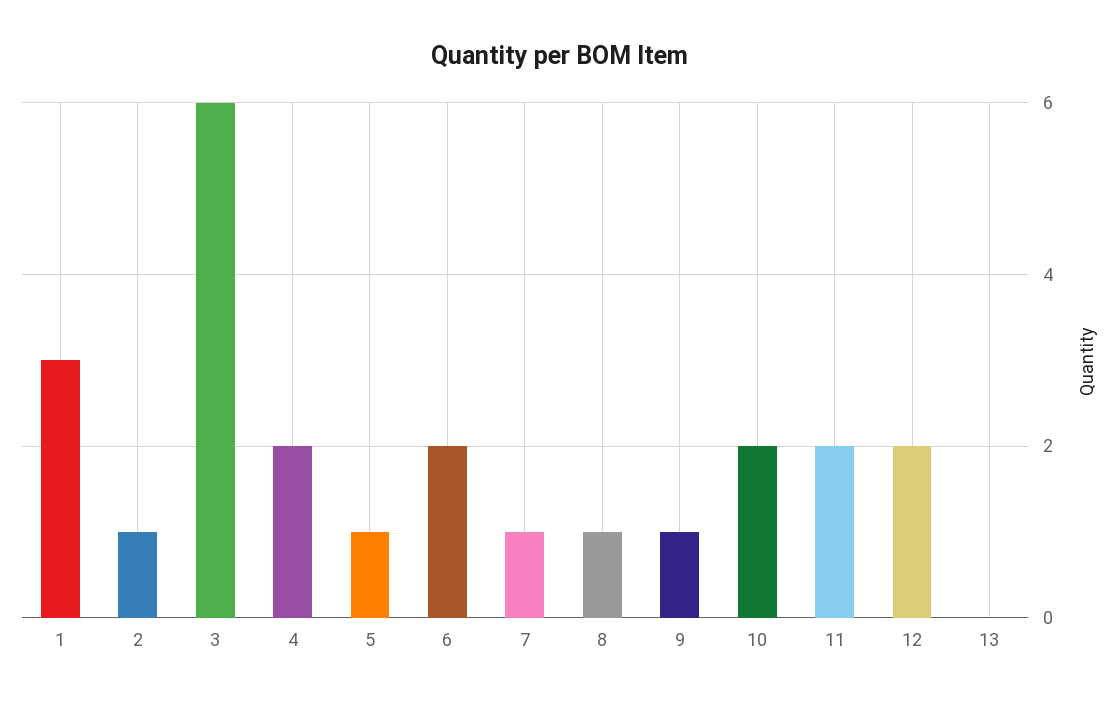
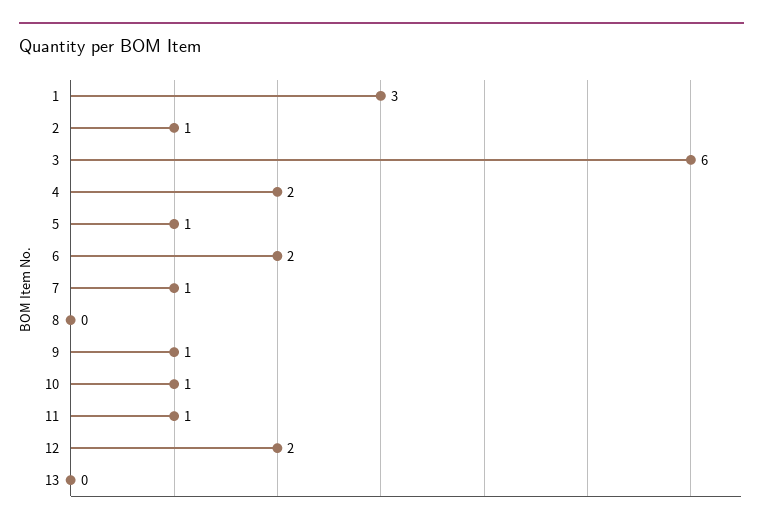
  {
    "1": 3,
    "2": 1,
    "3": 6,
    "4": 2,
    "5": 1,
    "6": 2,
    "7": 1,
-   "8": 1,
+   "8": 0,
    "9": 1,
-   "10": 2,
+   "10": 1,
-   "11": 2,
+   "11": 1,
    "12": 2,
    "13": 0
  }

